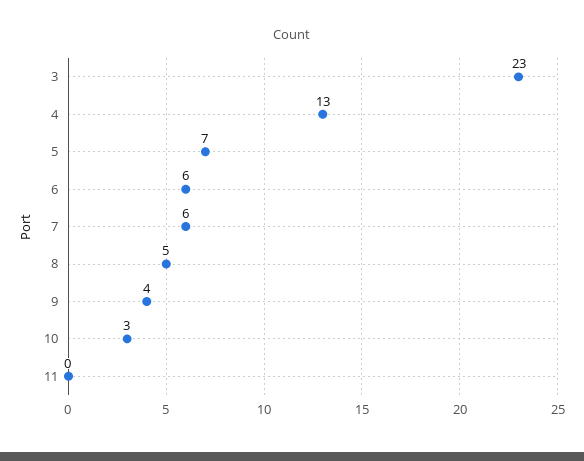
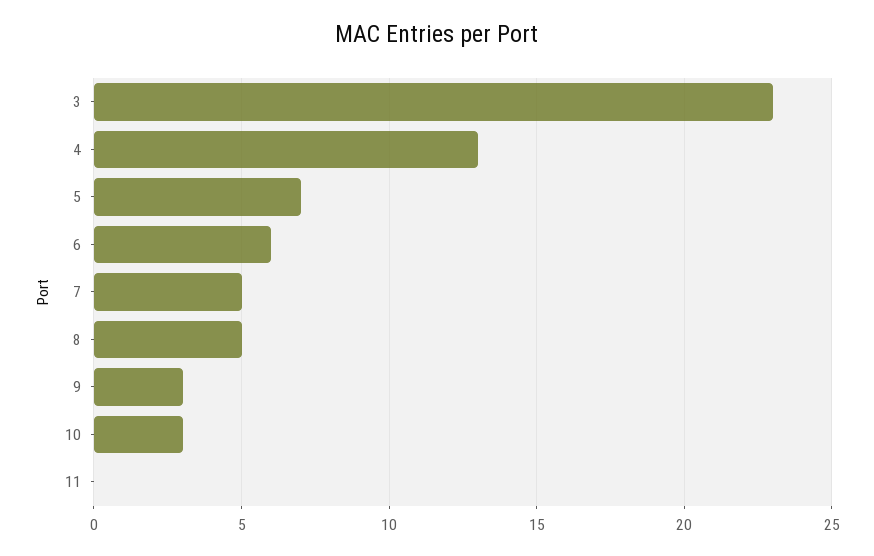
  {
    "3": 23,
    "4": 13,
    "5": 7,
    "6": 6,
-   "7": 6,
+   "7": 5,
    "8": 5,
-   "9": 4,
+   "9": 3,
    "10": 3,
    "11": 0
  }

